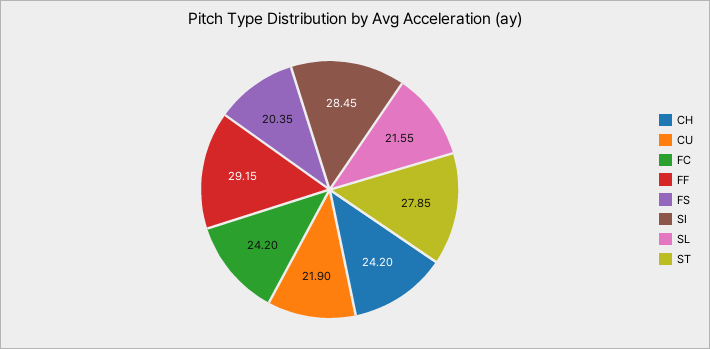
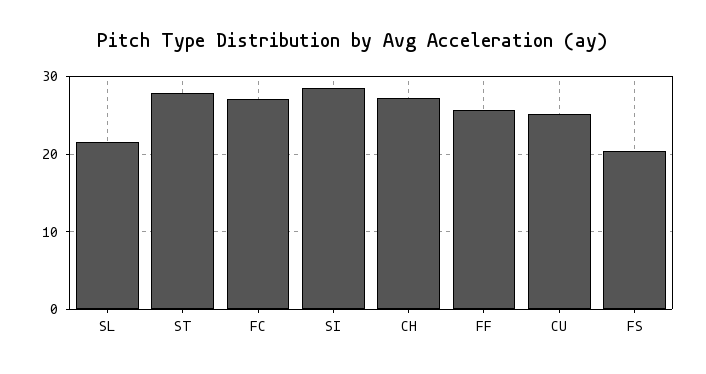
  {
-   "CH": 24.2,
+   "CH": 27,
-   "CU": 21.9,
+   "CU": 25,
-   "FC": 24.2,
+   "FC": 27,
-   "FF": 29.15,
+   "FF": 26,
    "FS": 20.35,
    "SI": 28.45,
    "SL": 21.55,
    "ST": 27.85
  }

